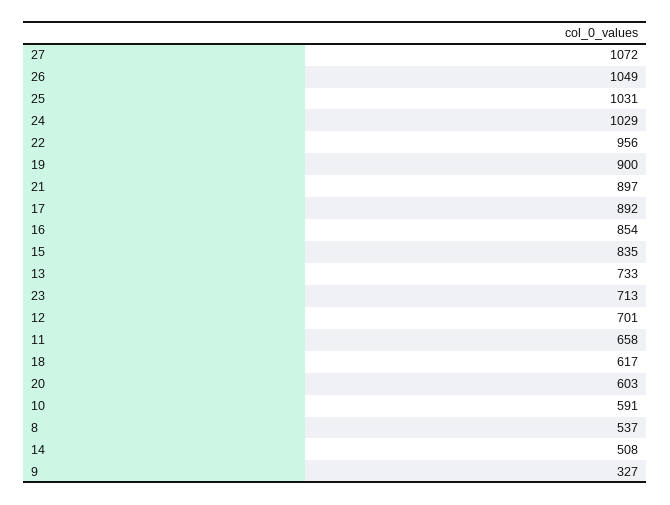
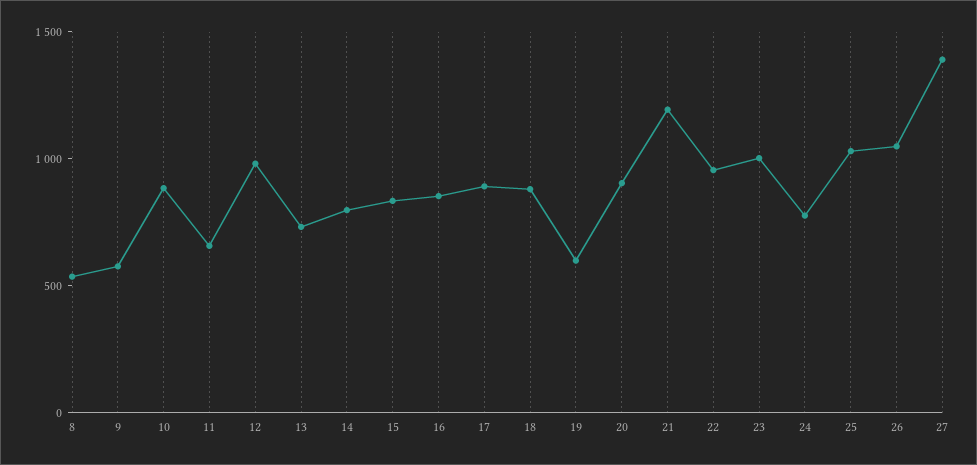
  {
-   "27": 1072,
+   "27": 1400,
    "26": 1049,
    "25": 1031,
-   "24": 1029,
+   "24": 800,
    "22": 956,
-   "19": 900,
+   "19": 600,
-   "21": 897,
+   "21": 1200,
    "17": 892,
    "16": 854,
    "15": 835,
    "13": 733,
-   "23": 713,
+   "23": 1000,
-   "12": 701,
+   "12": 1000,
    "11": 658,
-   "18": 617,
+   "18": 900,
-   "20": 603,
+   "20": 900,
-   "10": 591,
+   "10": 900,
    "8": 537,
-   "14": 508,
+   "14": 800,
-   "9": 327
+   "9": 600
  }

